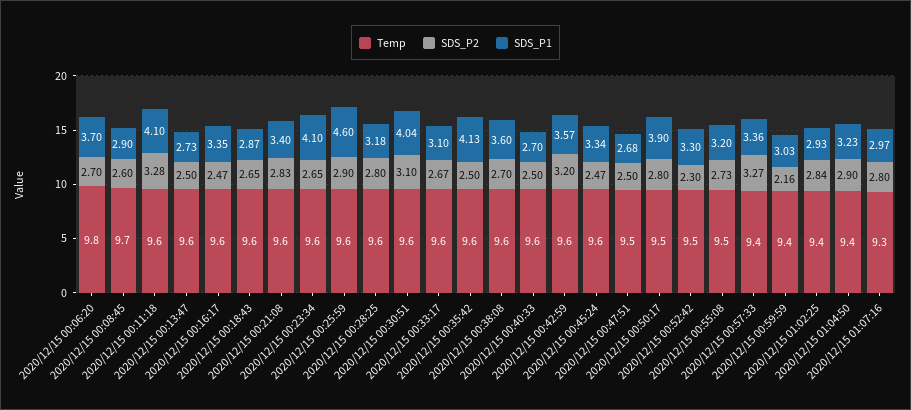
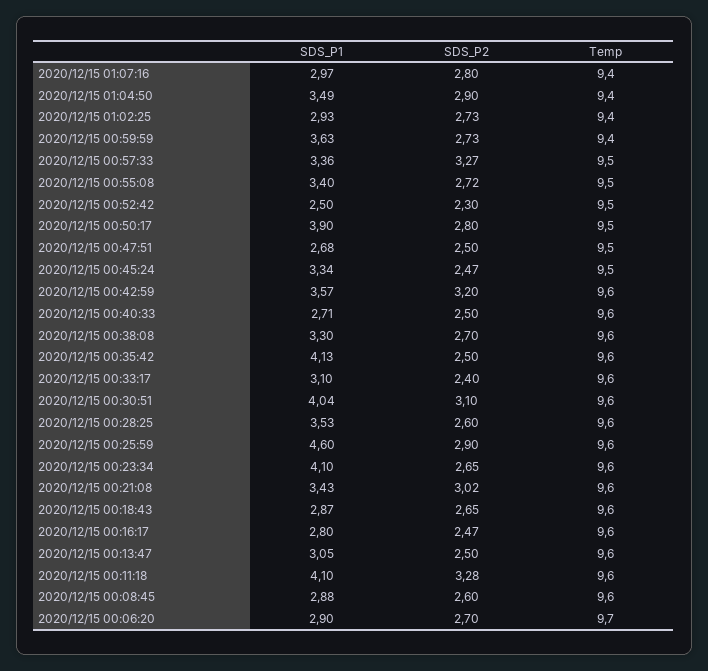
  {
    "Temp": {
-     "2020/12/15 00:06:20": 9.8,
+     "2020/12/15 00:06:20": 9.7,
-     "2020/12/15 00:08:45": 9.7,
+     "2020/12/15 00:08:45": 9.6,
      "2020/12/15 00:11:18": 9.6,
      "2020/12/15 00:13:47": 9.6,
      "2020/12/15 00:16:17": 9.6,
      "2020/12/15 00:18:43": 9.6,
      "2020/12/15 00:21:08": 9.6,
      "2020/12/15 00:23:34": 9.6,
      "2020/12/15 00:25:59": 9.6,
      "2020/12/15 00:28:25": 9.6,
      "2020/12/15 00:30:51": 9.6,
      "2020/12/15 00:33:17": 9.6,
      "2020/12/15 00:35:42": 9.6,
      "2020/12/15 00:38:08": 9.6,
      "2020/12/15 00:40:33": 9.6,
      "2020/12/15 00:42:59": 9.6,
-     "2020/12/15 00:45:24": 9.6,
+     "2020/12/15 00:45:24": 9.5,
      "2020/12/15 00:47:51": 9.5,
      "2020/12/15 00:50:17": 9.5,
      "2020/12/15 00:52:42": 9.5,
      "2020/12/15 00:55:08": 9.5,
-     "2020/12/15 00:57:33": 9.4,
+     "2020/12/15 00:57:33": 9.5,
      "2020/12/15 00:59:59": 9.4,
      "2020/12/15 01:02:25": 9.4,
      "2020/12/15 01:04:50": 9.4,
-     "2020/12/15 01:07:16": 9.3
+     "2020/12/15 01:07:16": 9.4
    },
    "SDS_P2": {
      "2020/12/15 00:06:20": 2.7,
      "2020/12/15 00:08:45": 2.6,
      "2020/12/15 00:11:18": 3.28,
      "2020/12/15 00:13:47": 2.5,
      "2020/12/15 00:16:17": 2.47,
      "2020/12/15 00:18:43": 2.65,
-     "2020/12/15 00:21:08": 2.83,
+     "2020/12/15 00:21:08": 3.02,
      "2020/12/15 00:23:34": 2.65,
      "2020/12/15 00:25:59": 2.9,
-     "2020/12/15 00:28:25": 2.8,
+     "2020/12/15 00:28:25": 2.6,
      "2020/12/15 00:30:51": 3.1,
-     "2020/12/15 00:33:17": 2.67,
+     "2020/12/15 00:33:17": 2.4,
      "2020/12/15 00:35:42": 2.5,
      "2020/12/15 00:38:08": 2.7,
      "2020/12/15 00:40:33": 2.5,
      "2020/12/15 00:42:59": 3.2,
      "2020/12/15 00:45:24": 2.47,
      "2020/12/15 00:47:51": 2.5,
      "2020/12/15 00:50:17": 2.8,
      "2020/12/15 00:52:42": 2.3,
-     "2020/12/15 00:55:08": 2.73,
+     "2020/12/15 00:55:08": 2.72,
      "2020/12/15 00:57:33": 3.27,
-     "2020/12/15 00:59:59": 2.16,
+     "2020/12/15 00:59:59": 2.73,
-     "2020/12/15 01:02:25": 2.84,
+     "2020/12/15 01:02:25": 2.73,
      "2020/12/15 01:04:50": 2.9,
      "2020/12/15 01:07:16": 2.8
    },
    "SDS_P1": {
-     "2020/12/15 00:06:20": 3.7,
+     "2020/12/15 00:06:20": 2.9,
-     "2020/12/15 00:08:45": 2.9,
+     "2020/12/15 00:08:45": 2.88,
      "2020/12/15 00:11:18": 4.1,
-     "2020/12/15 00:13:47": 2.73,
+     "2020/12/15 00:13:47": 3.05,
-     "2020/12/15 00:16:17": 3.35,
+     "2020/12/15 00:16:17": 2.8,
      "2020/12/15 00:18:43": 2.87,
-     "2020/12/15 00:21:08": 3.4,
+     "2020/12/15 00:21:08": 3.43,
      "2020/12/15 00:23:34": 4.1,
      "2020/12/15 00:25:59": 4.6,
-     "2020/12/15 00:28:25": 3.18,
+     "2020/12/15 00:28:25": 3.53,
      "2020/12/15 00:30:51": 4.04,
      "2020/12/15 00:33:17": 3.1,
      "2020/12/15 00:35:42": 4.13,
-     "2020/12/15 00:38:08": 3.6,
+     "2020/12/15 00:38:08": 3.3,
-     "2020/12/15 00:40:33": 2.7,
+     "2020/12/15 00:40:33": 2.71,
      "2020/12/15 00:42:59": 3.57,
      "2020/12/15 00:45:24": 3.34,
      "2020/12/15 00:47:51": 2.68,
      "2020/12/15 00:50:17": 3.9,
-     "2020/12/15 00:52:42": 3.3,
+     "2020/12/15 00:52:42": 2.5,
-     "2020/12/15 00:55:08": 3.2,
+     "2020/12/15 00:55:08": 3.4,
      "2020/12/15 00:57:33": 3.36,
-     "2020/12/15 00:59:59": 3.03,
+     "2020/12/15 00:59:59": 3.63,
      "2020/12/15 01:02:25": 2.93,
-     "2020/12/15 01:04:50": 3.23,
+     "2020/12/15 01:04:50": 3.49,
      "2020/12/15 01:07:16": 2.97
    }
  }

